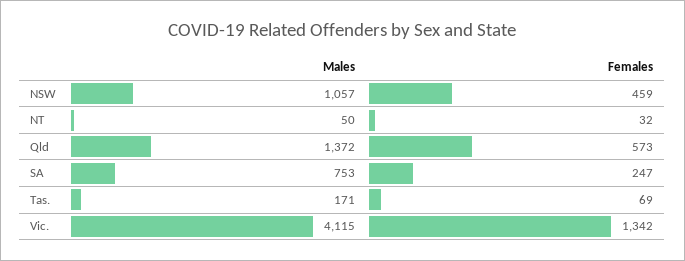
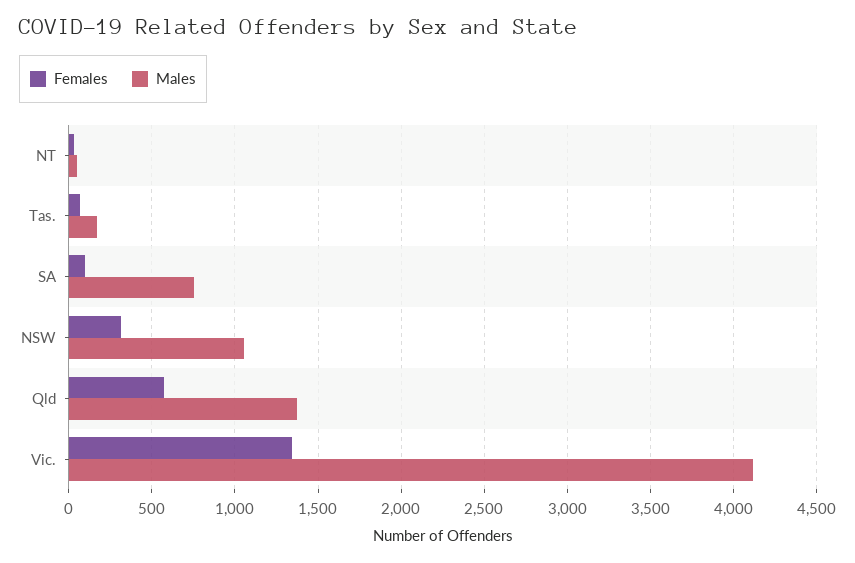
  {
    "Males": {
      "NSW": 1057,
      "NT": 50,
      "Qld": 1372,
      "SA": 753,
      "Tas.": 171,
      "Vic.": 4115
    },
    "Females": {
-     "NSW": 459,
+     "NSW": 300,
      "NT": 32,
      "Qld": 573,
-     "SA": 247,
+     "SA": 100,
      "Tas.": 69,
      "Vic.": 1342
    }
  }

